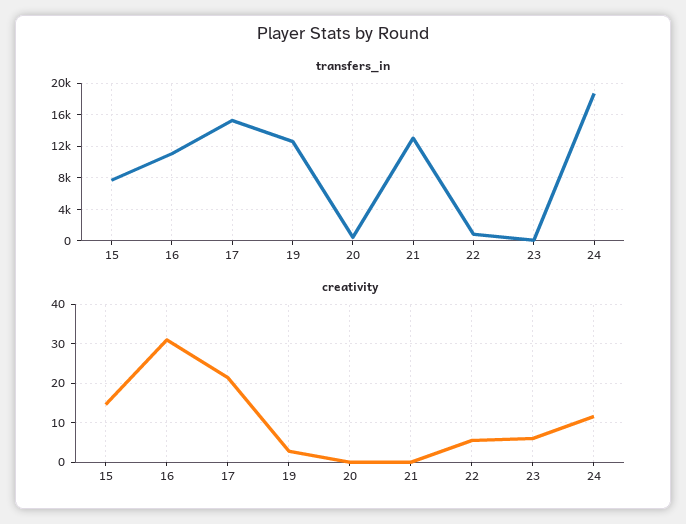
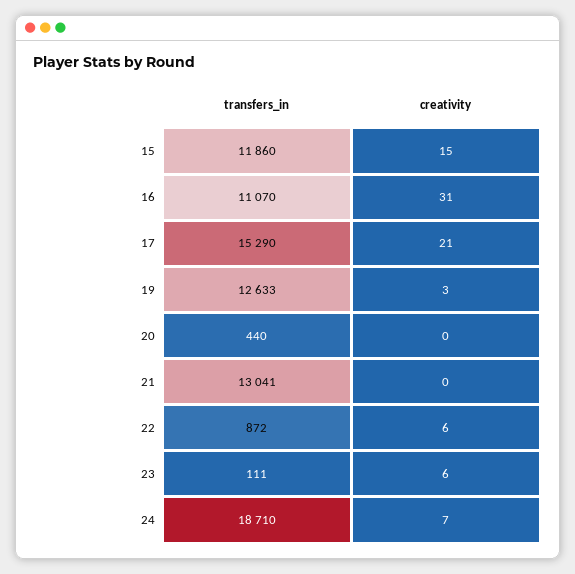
  {
    "transfers_in": {
-     "15": 8000,
+     "15": 11860,
      "16": 11070,
      "17": 15290,
      "19": 12633,
      "20": 440,
      "21": 13041,
      "22": 872,
      "23": 111,
      "24": 18710
    },
    "creativity": {
      "15": 15,
      "16": 31,
      "17": 21,
      "19": 3,
      "20": 0,
      "21": 0,
      "22": 6,
      "23": 6,
-     "24": 12
+     "24": 7
    }
  }

